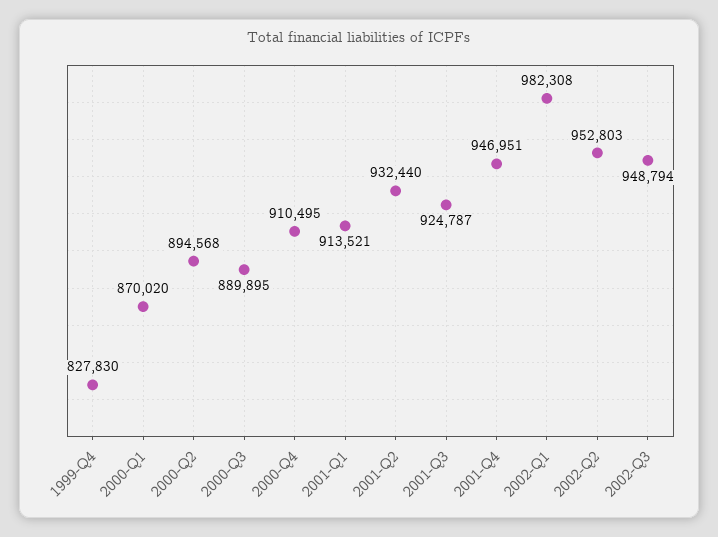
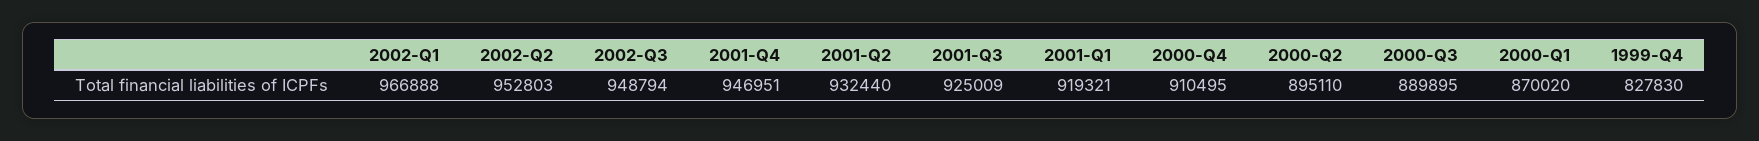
  {
    "1999-Q4": 827830,
    "2000-Q1": 870020,
-   "2000-Q2": 894568,
+   "2000-Q2": 895110,
    "2000-Q3": 889895,
    "2000-Q4": 910495,
-   "2001-Q1": 913521,
+   "2001-Q1": 919321,
    "2001-Q2": 932440,
-   "2001-Q3": 924787,
+   "2001-Q3": 925009,
    "2001-Q4": 946951,
-   "2002-Q1": 982308,
+   "2002-Q1": 966888,
    "2002-Q2": 952803,
    "2002-Q3": 948794
  }

